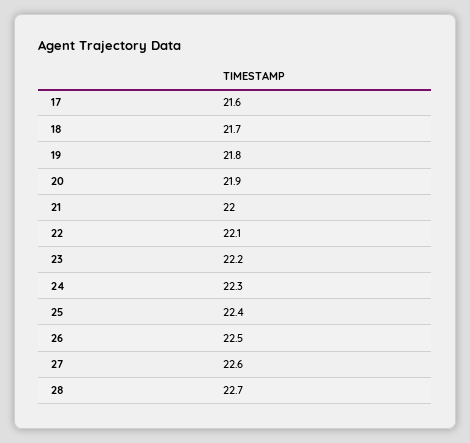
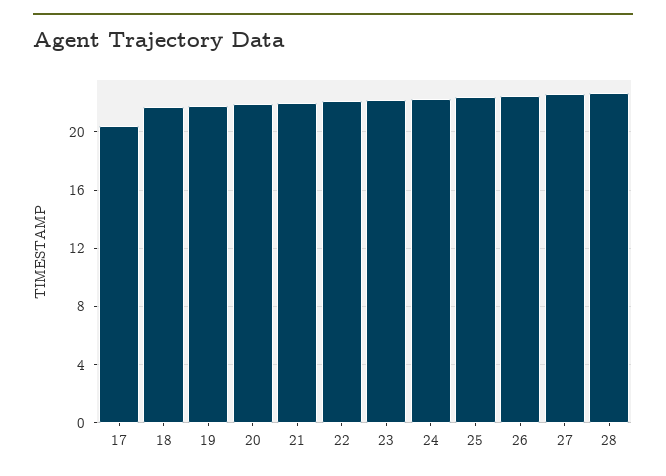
  {
-   "17": 21.6,
+   "17": 20.5,
    "18": 21.7,
    "19": 21.8,
    "20": 21.9,
    "21": 22,
    "22": 22.1,
    "23": 22.2,
    "24": 22.3,
    "25": 22.4,
    "26": 22.5,
    "27": 22.6,
    "28": 22.7
  }

